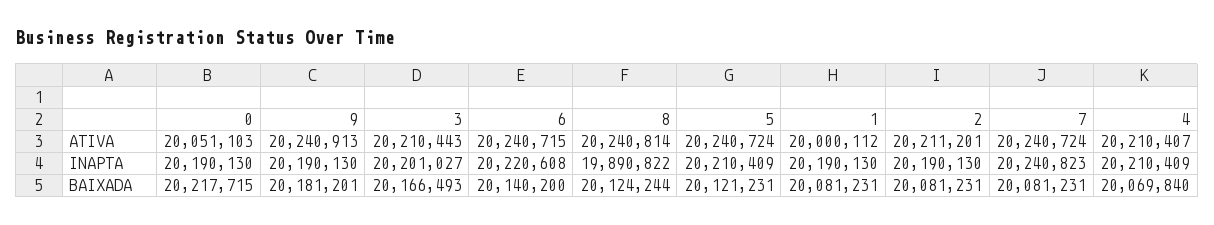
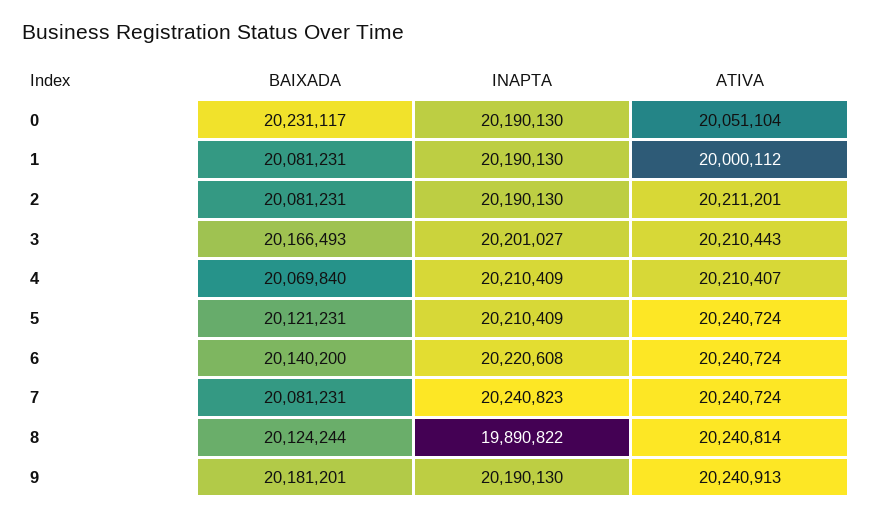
  {
    "0": {
-     "ATIVA": 20051103,
+     "ATIVA": 20051104,
      "INAPTA": 20190130,
-     "BAIXADA": 20217715
+     "BAIXADA": 20231117
    },
    "9": {
      "ATIVA": 20240913,
      "INAPTA": 20190130,
      "BAIXADA": 20181201
    },
    "3": {
      "ATIVA": 20210443,
      "INAPTA": 20201027,
      "BAIXADA": 20166493
    },
    "6": {
-     "ATIVA": 20240715,
+     "ATIVA": 20240724,
      "INAPTA": 20220608,
      "BAIXADA": 20140200
    },
    "8": {
      "ATIVA": 20240814,
      "INAPTA": 19890822,
      "BAIXADA": 20124244
    },
    "5": {
      "ATIVA": 20240724,
      "INAPTA": 20210409,
      "BAIXADA": 20121231
    },
    "1": {
      "ATIVA": 20000112,
      "INAPTA": 20190130,
      "BAIXADA": 20081231
    },
    "2": {
      "ATIVA": 20211201,
      "INAPTA": 20190130,
      "BAIXADA": 20081231
    },
    "7": {
      "ATIVA": 20240724,
      "INAPTA": 20240823,
      "BAIXADA": 20081231
    },
    "4": {
      "ATIVA": 20210407,
      "INAPTA": 20210409,
      "BAIXADA": 20069840
    }
  }

